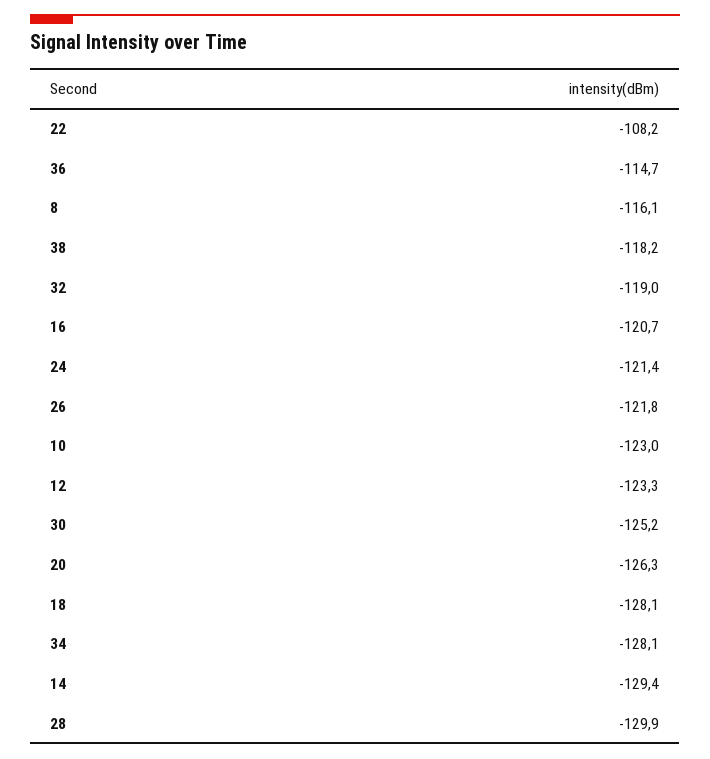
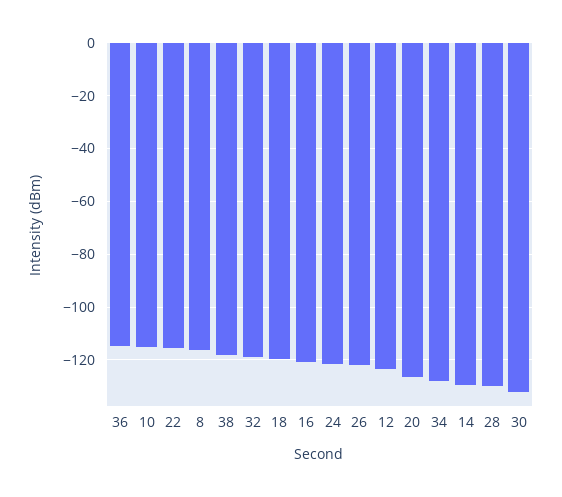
  {
-   "22": -108.2,
+   "22": -115,
    "36": -114.7,
    "8": -116.1,
    "38": -118.2,
    "32": -119,
    "16": -120.7,
    "24": -121.4,
    "26": -121.8,
-   "10": -123,
+   "10": -115,
    "12": -123.3,
-   "30": -125.2,
+   "30": -132.5,
    "20": -126.3,
-   "18": -128.1,
+   "18": -120,
    "34": -128.1,
    "14": -129.4,
    "28": -129.9
  }

